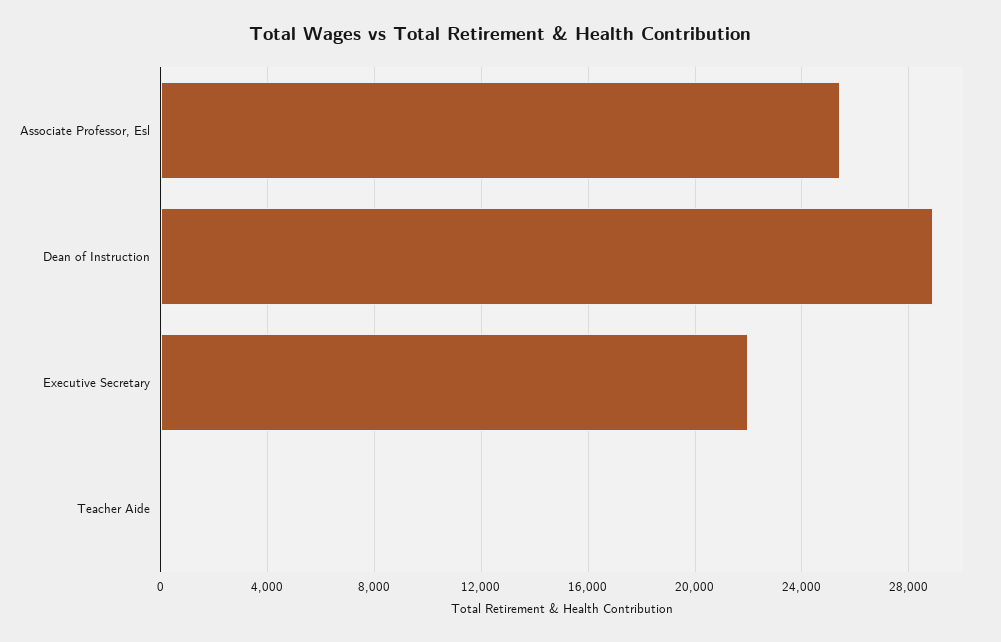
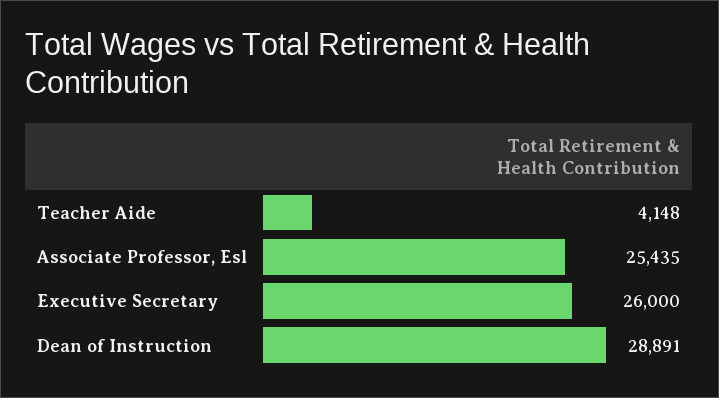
  {
    "Associate Professor, Esl": 25435,
    "Dean of Instruction": 28891,
-   "Executive Secretary": 22000,
+   "Executive Secretary": 26000,
-   "Teacher Aide": 0
+   "Teacher Aide": 4148
  }

